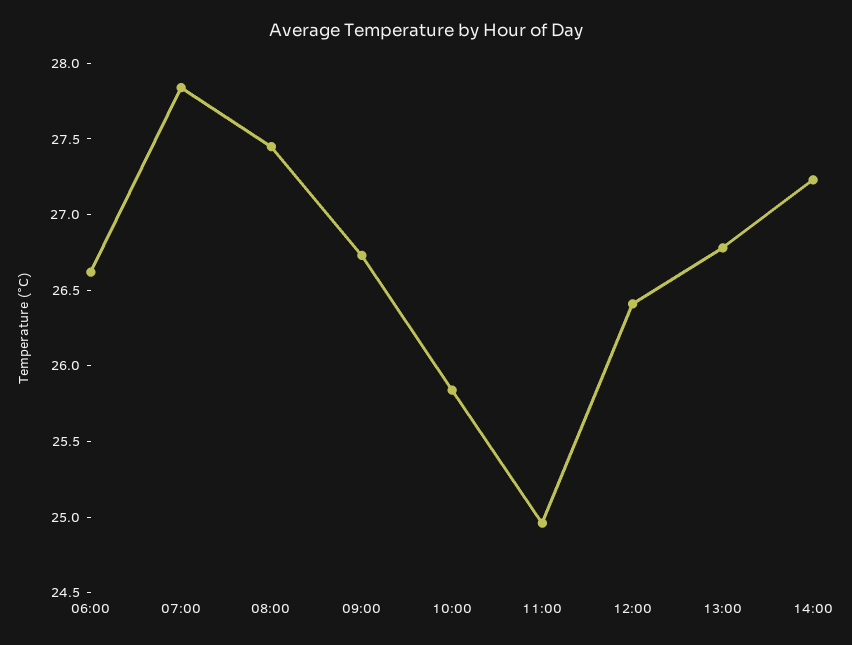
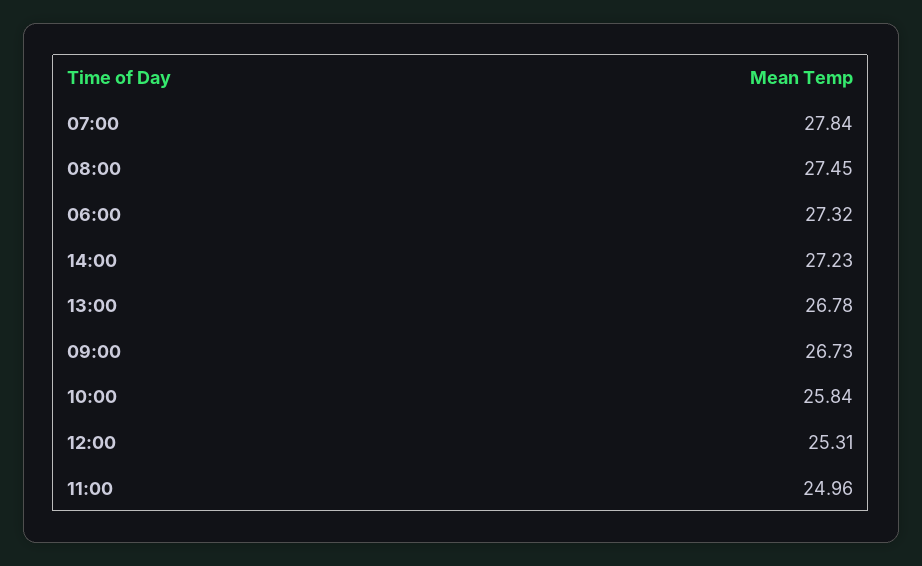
  {
-   "06:00": 26.6,
+   "06:00": 27.32,
    "07:00": 27.84,
    "08:00": 27.45,
    "09:00": 26.73,
    "10:00": 25.84,
    "11:00": 24.96,
-   "12:00": 26.4,
+   "12:00": 25.31,
    "13:00": 26.78,
    "14:00": 27.23
  }

